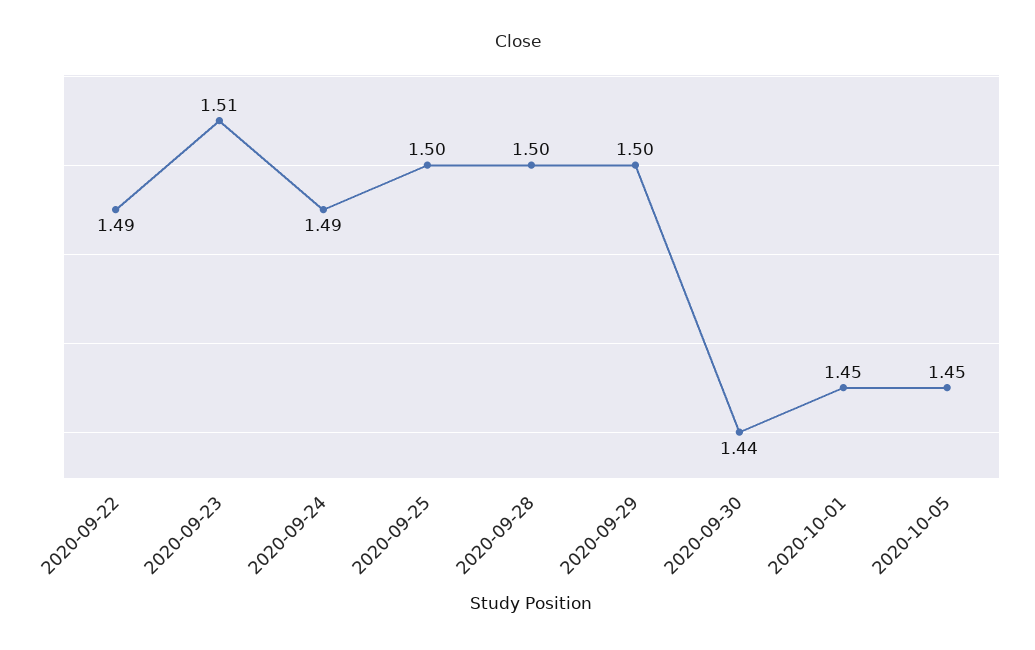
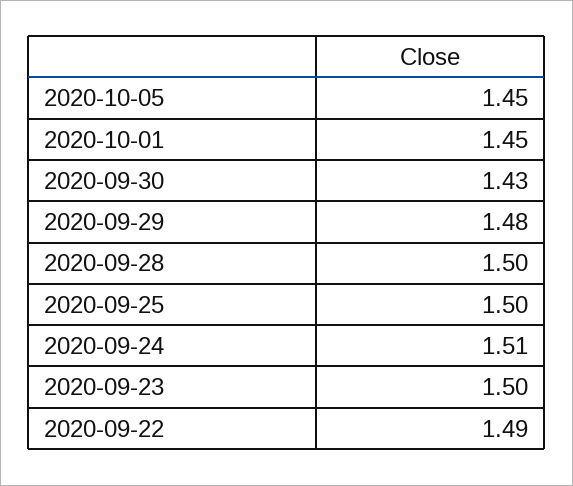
  {
    "2020-09-22": 1.49,
-   "2020-09-23": 1.51,
+   "2020-09-23": 1.5,
-   "2020-09-24": 1.49,
+   "2020-09-24": 1.51,
    "2020-09-25": 1.5,
    "2020-09-28": 1.5,
-   "2020-09-29": 1.5,
+   "2020-09-29": 1.48,
-   "2020-09-30": 1.44,
+   "2020-09-30": 1.43,
    "2020-10-01": 1.45,
    "2020-10-05": 1.45
  }

